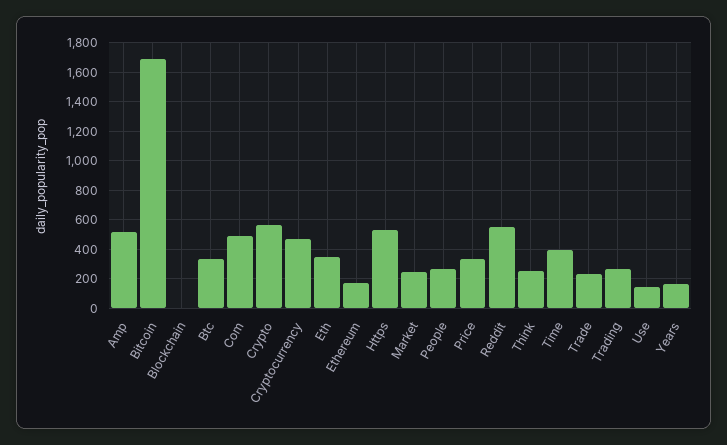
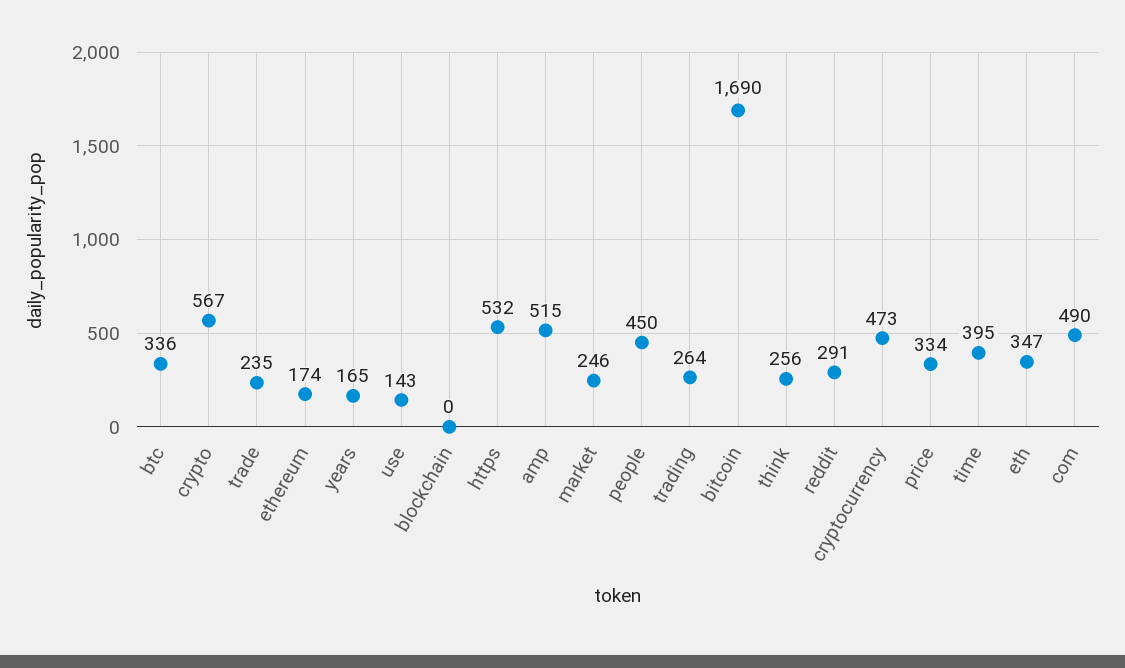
  {
    "Amp": 515,
    "Bitcoin": 1690,
    "Blockchain": 0,
    "Btc": 336,
    "Com": 490,
    "Crypto": 567,
    "Cryptocurrency": 473,
    "Eth": 347,
    "Ethereum": 174,
    "Https": 532,
    "Market": 246,
-   "People": 250,
+   "People": 450,
    "Price": 334,
-   "Reddit": 550,
+   "Reddit": 291,
    "Think": 256,
    "Time": 395,
    "Trade": 235,
    "Trading": 264,
    "Use": 143,
    "Years": 165
  }

